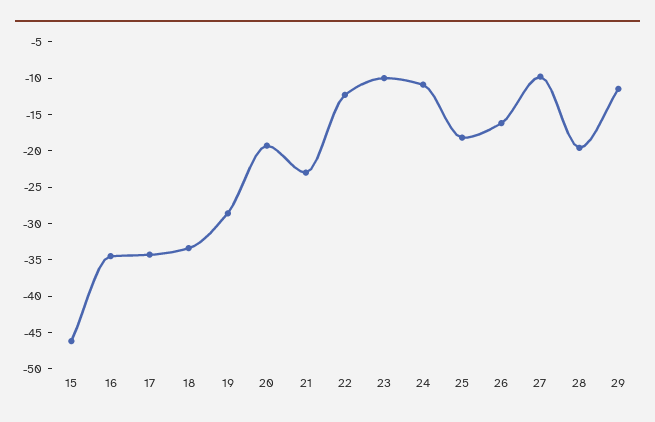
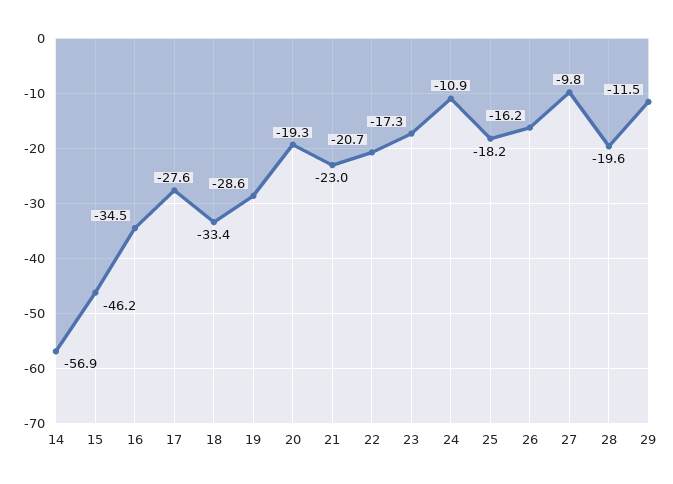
  {
    "15": -46.2,
    "16": -34.5,
-   "17": -35,
+   "17": -27.6,
    "18": -33.4,
    "19": -28.6,
    "20": -19.3,
    "21": -23,
-   "22": -12.5,
+   "22": -20.7,
-   "23": -10,
+   "23": -17.3,
    "24": -10.9,
    "25": -18.2,
    "26": -16.2,
    "27": -9.8,
    "28": -19.6,
-   "29": -11.5
+   "29": -11.5,
+   "14": -56.9
  }

